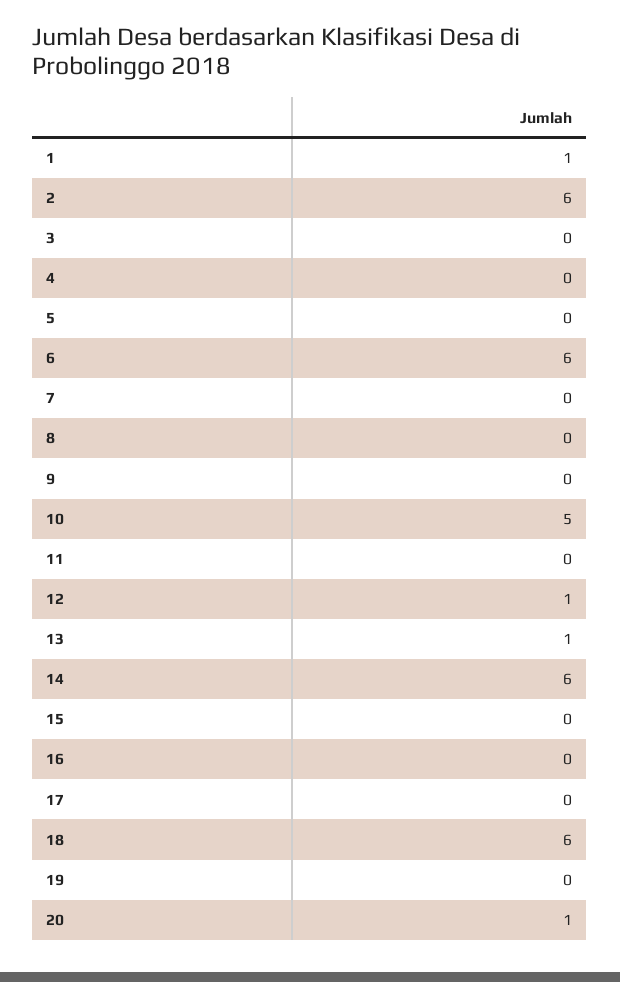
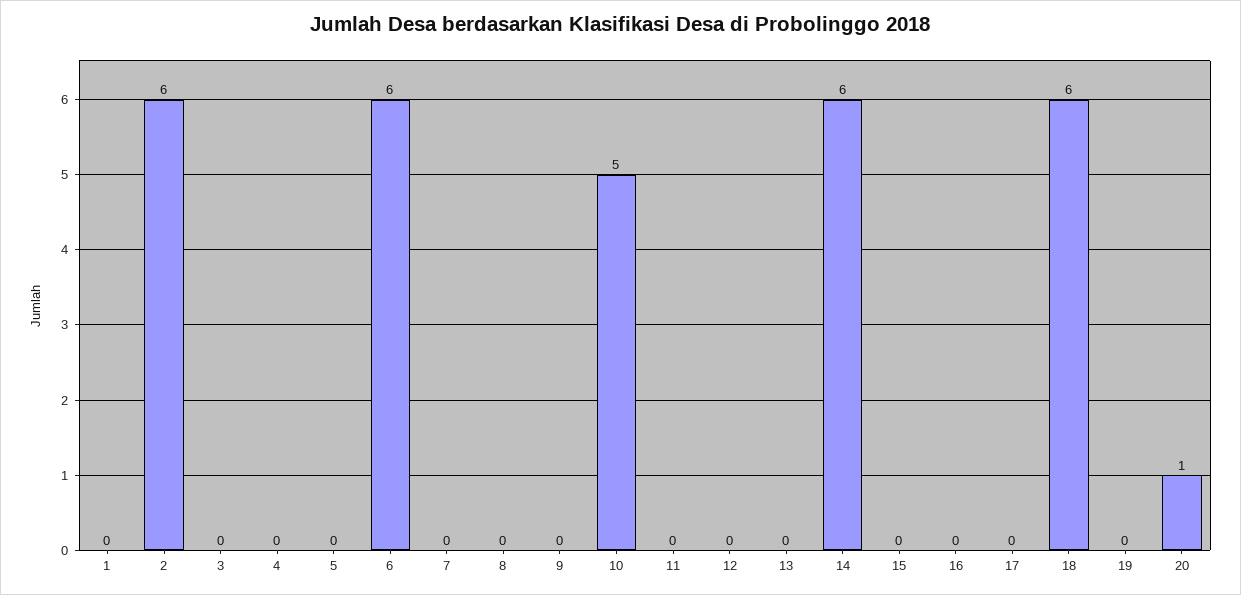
  {
-   "1": 1,
+   "1": 0,
    "2": 6,
    "3": 0,
    "4": 0,
    "5": 0,
    "6": 6,
    "7": 0,
    "8": 0,
    "9": 0,
    "10": 5,
    "11": 0,
-   "12": 1,
+   "12": 0,
-   "13": 1,
+   "13": 0,
    "14": 6,
    "15": 0,
    "16": 0,
    "17": 0,
    "18": 6,
    "19": 0,
    "20": 1
  }

